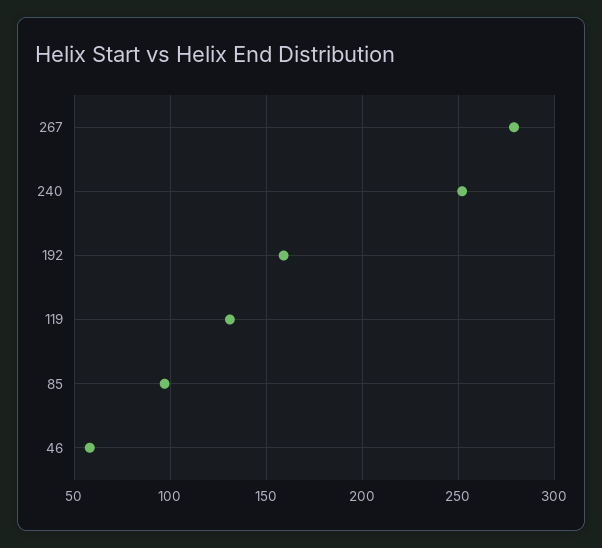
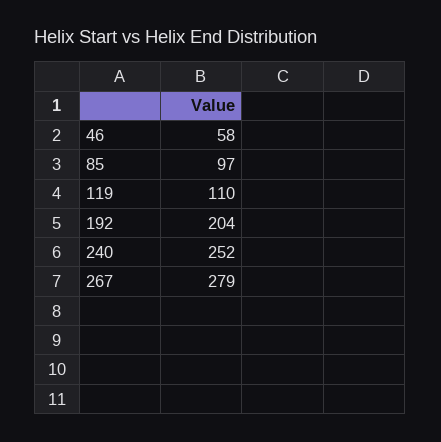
  {
    "267": 279,
    "240": 252,
-   "192": 160,
+   "192": 204,
-   "119": 130,
+   "119": 110,
    "85": 97,
    "46": 58
  }

